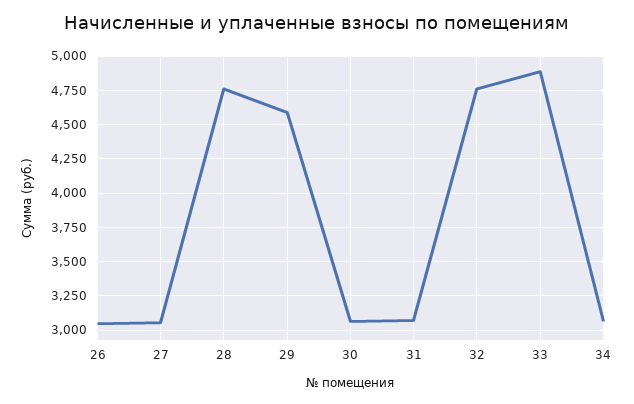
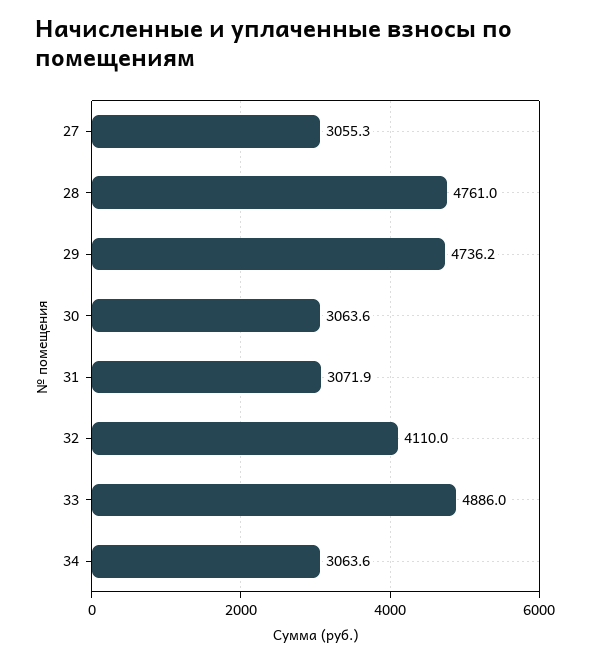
  {
-   "26": 3050,
    "27": 3055.3,
    "28": 4761,
-   "29": 4600,
+   "29": 4736.2,
    "30": 3063.6,
    "31": 3071.9,
-   "32": 4750,
+   "32": 4110,
    "33": 4886,
    "34": 3063.6
  }

